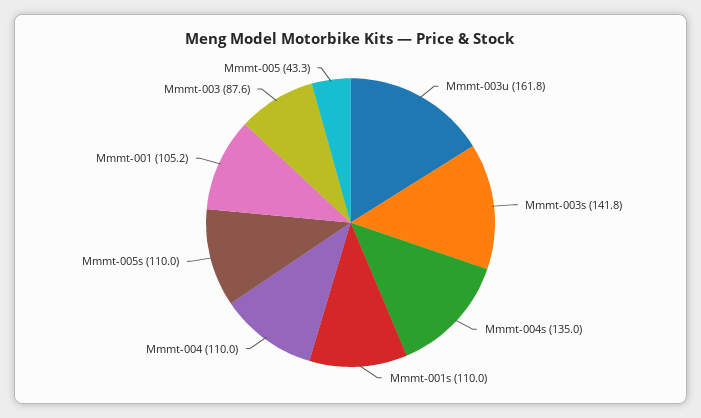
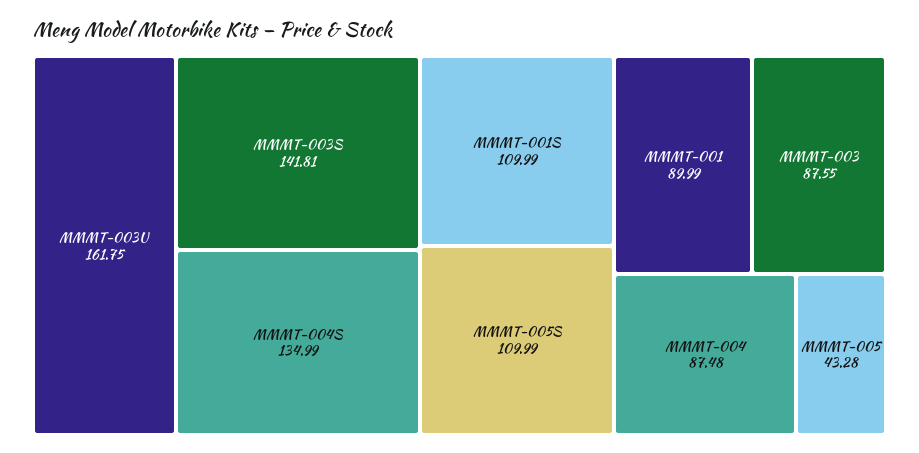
  {
    "Mmmt-003u": 161.75,
    "Mmmt-003s": 141.81,
    "Mmmt-004s": 134.99,
    "Mmmt-001s": 109.99,
-   "Mmmt-004": 110,
+   "Mmmt-004": 87.48,
    "Mmmt-005s": 109.99,
-   "Mmmt-001": 105.2,
+   "Mmmt-001": 89.99,
    "Mmmt-003": 87.55,
    "Mmmt-005": 43.28
  }

